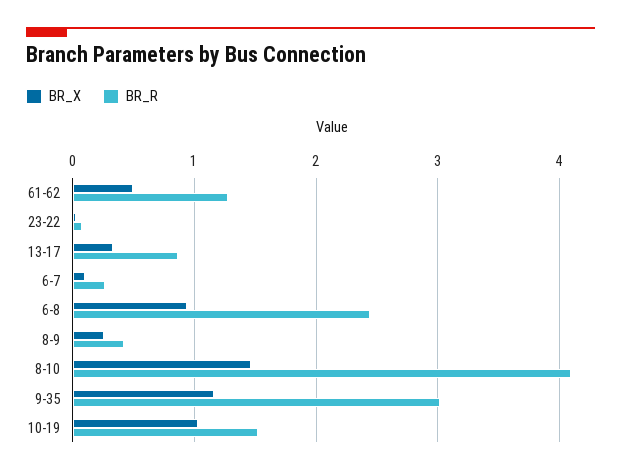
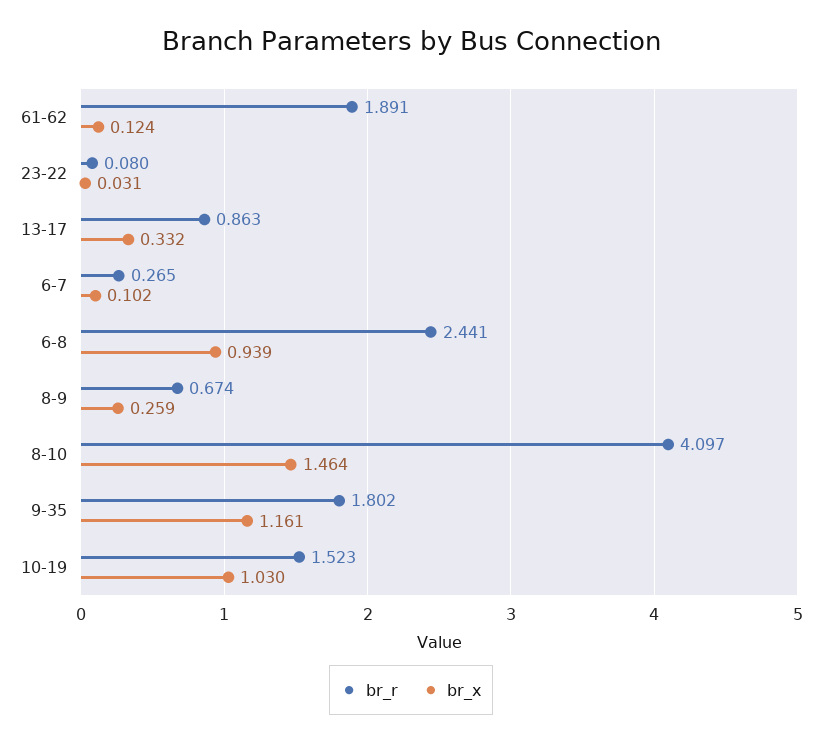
  {
    "BR_X": {
-     "61-62": 0.5,
+     "61-62": 0.124,
      "23-22": 0.031,
      "13-17": 0.332,
      "6-7": 0.102,
      "6-8": 0.939,
      "8-9": 0.259,
      "8-10": 1.464,
      "9-35": 1.161,
      "10-19": 1.03
    },
    "BR_R": {
-     "61-62": 1.3,
+     "61-62": 1.891,
      "23-22": 0.08,
      "13-17": 0.863,
      "6-7": 0.265,
      "6-8": 2.441,
-     "8-9": 0.4,
+     "8-9": 0.674,
      "8-10": 4.097,
-     "9-35": 3,
+     "9-35": 1.802,
      "10-19": 1.523
    }
  }

